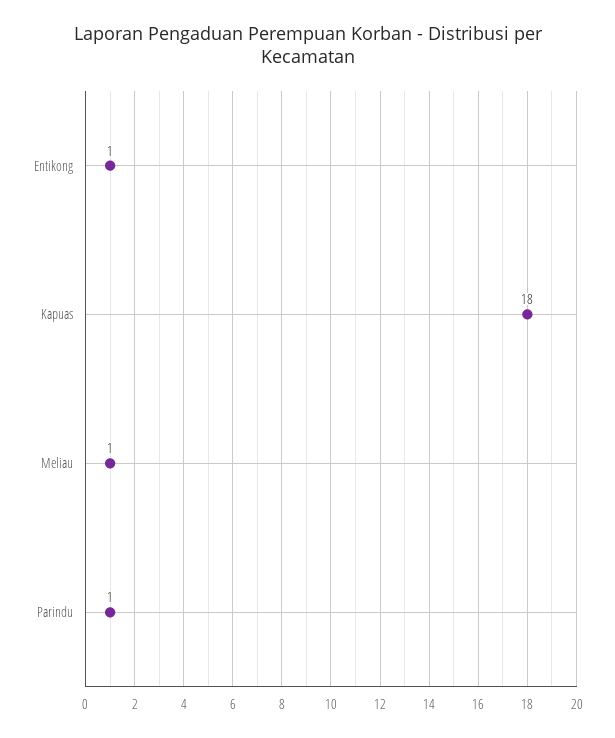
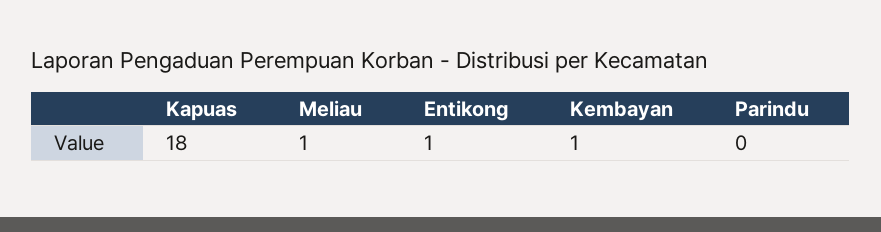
  {
    "Entikong": 1,
    "Kapuas": 18,
    "Meliau": 1,
-   "Parindu": 1
+   "Parindu": 0,
+   "Kembayan": 1
  }

